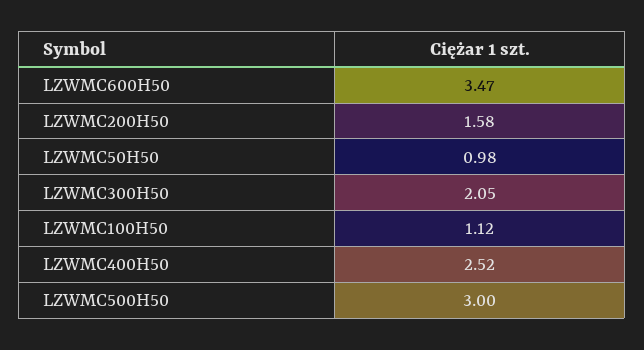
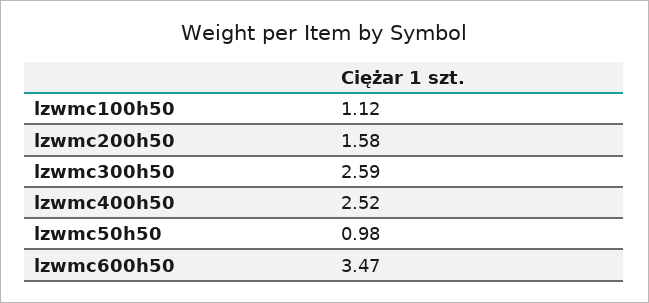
  {
    "LZWMC600H50": 3.47,
    "LZWMC200H50": 1.58,
    "LZWMC50H50": 0.98,
-   "LZWMC300H50": 2.05,
+   "LZWMC300H50": 2.59,
    "LZWMC100H50": 1.12,
-   "LZWMC400H50": 2.52,
+   "LZWMC400H50": 2.52
-   "LZWMC500H50": 3
  }

